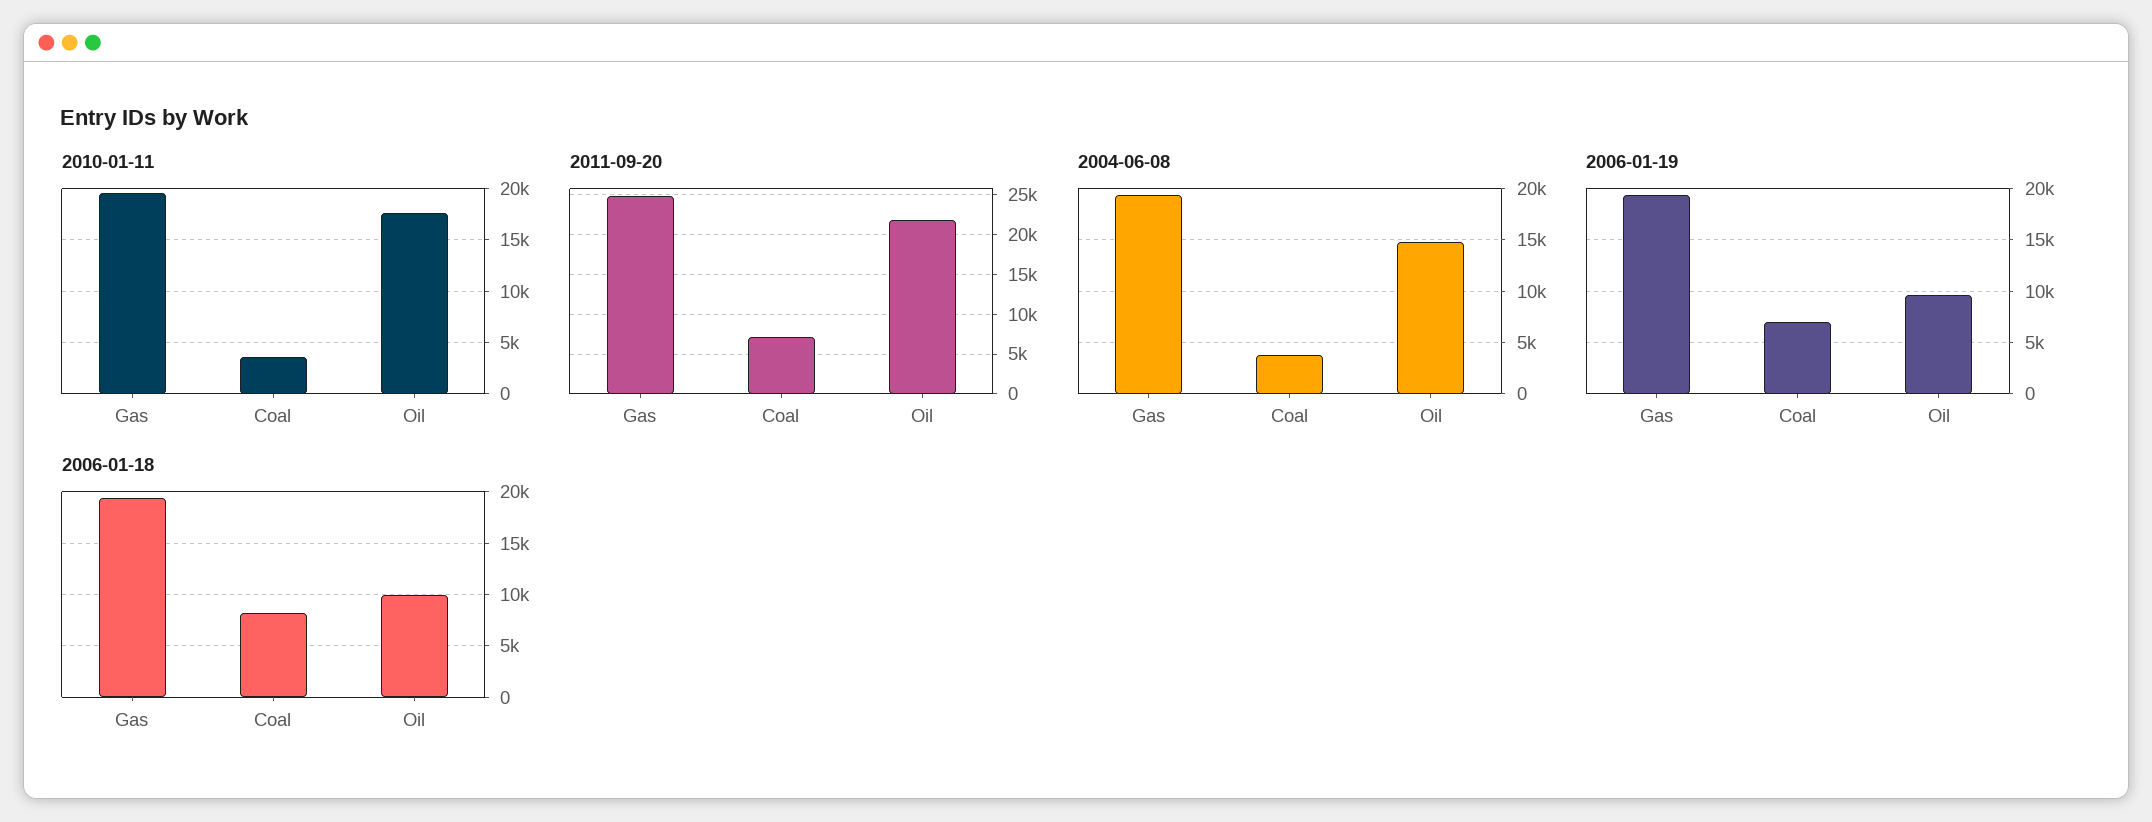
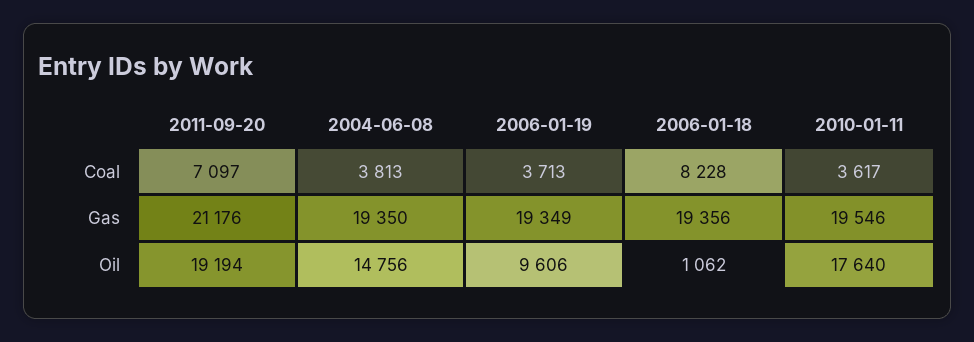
  {
    "2010-01-11": {
      "Gas": 19546,
      "Coal": 3617,
      "Oil": 17640
    },
    "2011-09-20": {
-     "Gas": 25000,
+     "Gas": 21176,
      "Coal": 7097,
-     "Oil": 22000
+     "Oil": 19194
    },
    "2004-06-08": {
      "Gas": 19350,
      "Coal": 3813,
      "Oil": 14756
    },
    "2006-01-19": {
      "Gas": 19349,
-     "Coal": 7000,
+     "Coal": 3713,
      "Oil": 9606
    },
    "2006-01-18": {
      "Gas": 19356,
      "Coal": 8228,
-     "Oil": 10000
+     "Oil": 1062
    }
  }

